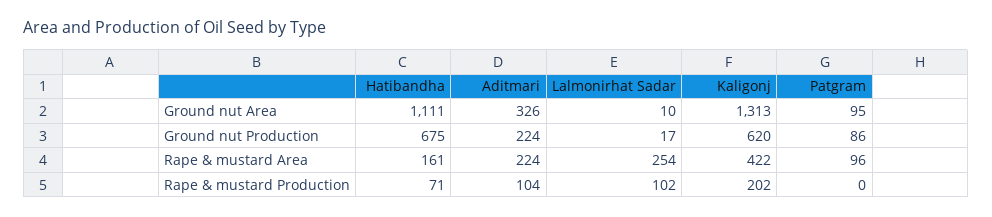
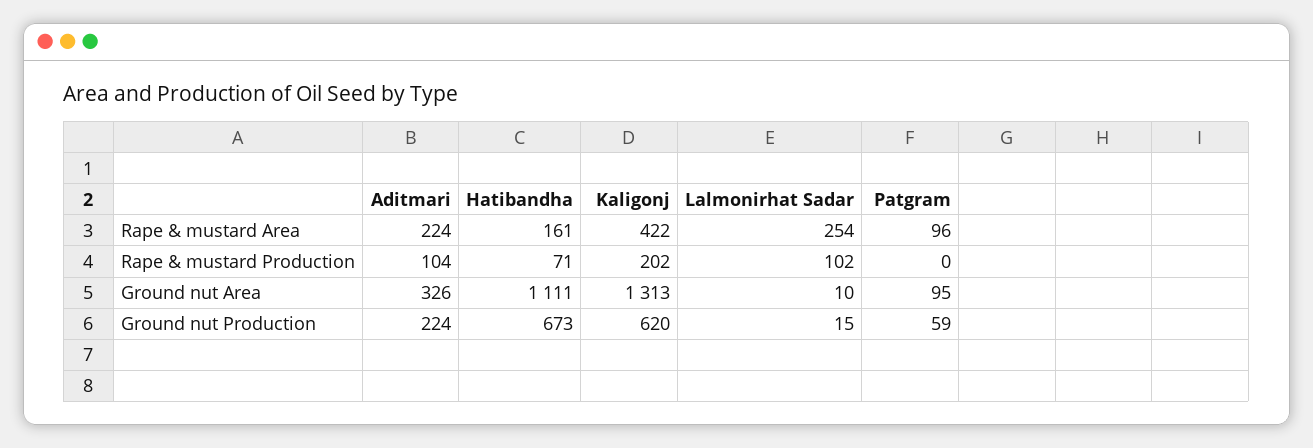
  {
    "Hatibandha": {
      "Ground nut Area": 1111,
-     "Ground nut Production": 675,
+     "Ground nut Production": 673,
      "Rape & mustard Area": 161,
      "Rape & mustard Production": 71
    },
    "Aditmari": {
      "Ground nut Area": 326,
      "Ground nut Production": 224,
      "Rape & mustard Area": 224,
      "Rape & mustard Production": 104
    },
    "Lalmonirhat Sadar": {
      "Ground nut Area": 10,
-     "Ground nut Production": 17,
+     "Ground nut Production": 15,
      "Rape & mustard Area": 254,
      "Rape & mustard Production": 102
    },
    "Kaligonj": {
      "Ground nut Area": 1313,
      "Ground nut Production": 620,
      "Rape & mustard Area": 422,
      "Rape & mustard Production": 202
    },
    "Patgram": {
      "Ground nut Area": 95,
-     "Ground nut Production": 86,
+     "Ground nut Production": 59,
      "Rape & mustard Area": 96,
      "Rape & mustard Production": 0
    }
  }

